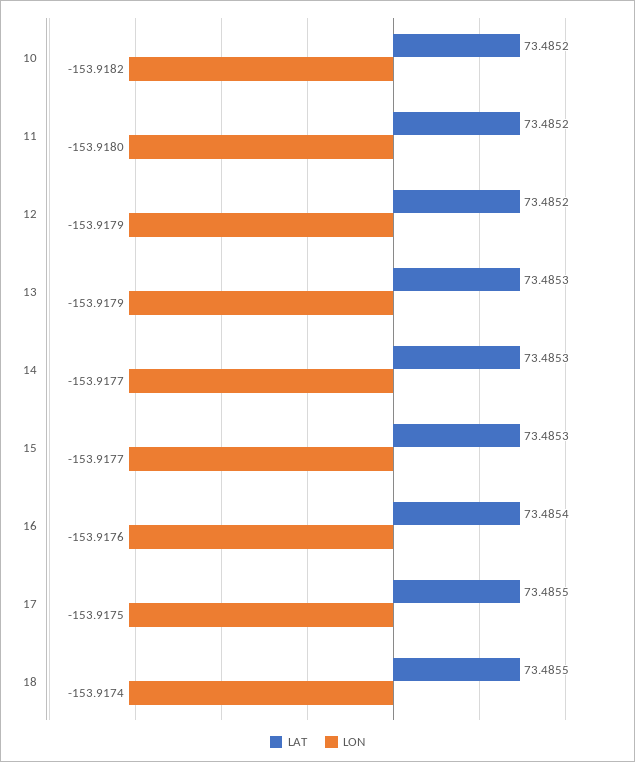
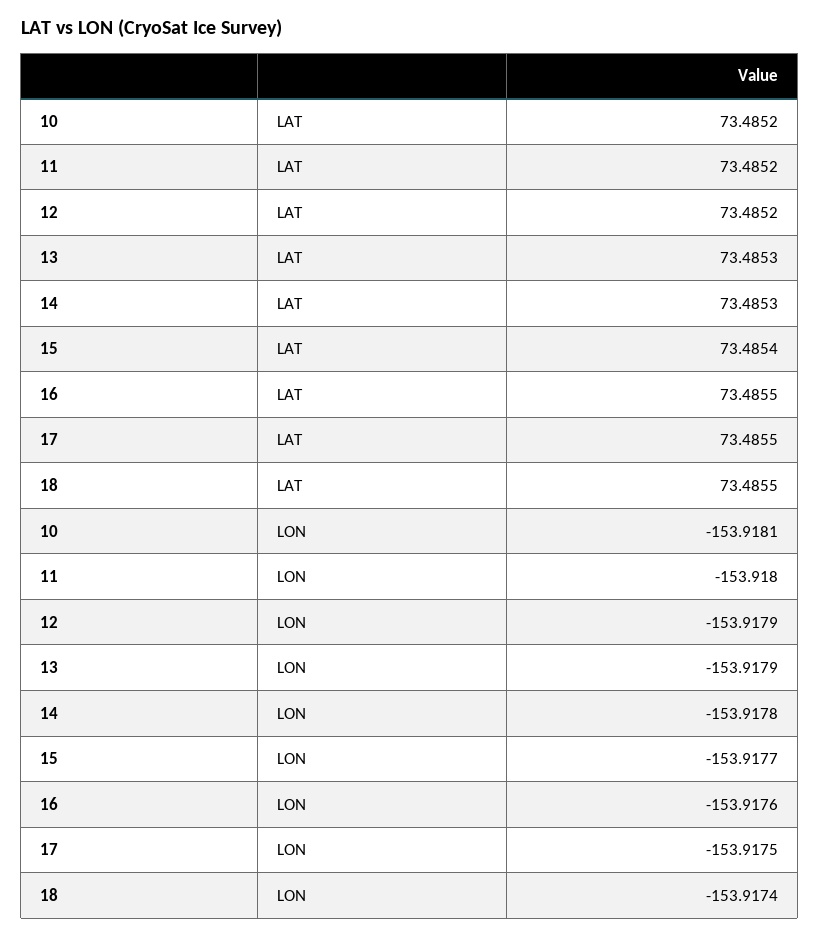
  {
    "LAT": {
      "10": 73.4852,
      "11": 73.4852,
      "12": 73.4852,
      "13": 73.4853,
      "14": 73.4853,
-     "15": 73.4853,
+     "15": 73.4854,
-     "16": 73.4854,
+     "16": 73.4855,
      "17": 73.4855,
      "18": 73.4855
    },
    "LON": {
-     "10": -153.9182,
+     "10": -153.9181,
      "11": -153.918,
      "12": -153.9179,
      "13": -153.9179,
-     "14": -153.9177,
+     "14": -153.9178,
      "15": -153.9177,
      "16": -153.9176,
      "17": -153.9175,
      "18": -153.9174
    }
  }

